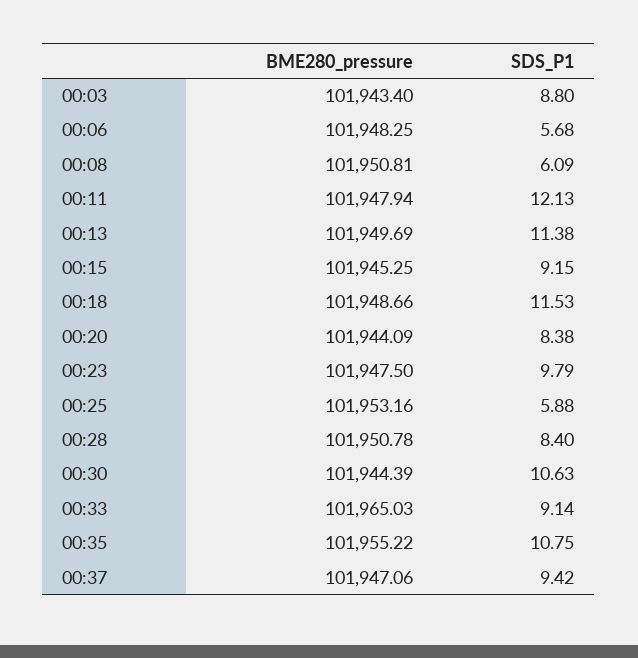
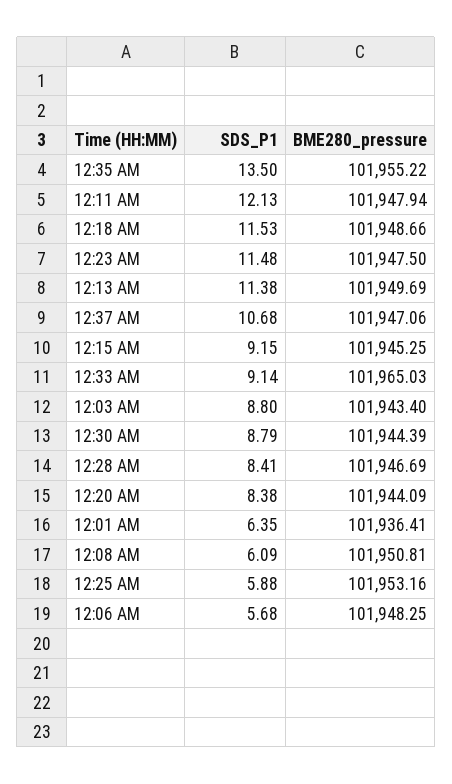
  {
    "BME280_pressure": {
      "00:03": 101943.4,
      "00:06": 101948.25,
      "00:08": 101950.81,
      "00:11": 101947.94,
      "00:13": 101949.69,
      "00:15": 101945.25,
      "00:18": 101948.66,
      "00:20": 101944.09,
      "00:23": 101947.5,
      "00:25": 101953.16,
-     "00:28": 101950.78,
+     "00:28": 101946.69,
      "00:30": 101944.39,
      "00:33": 101965.03,
      "00:35": 101955.22,
-     "00:37": 101947.06
+     "00:37": 101947.06,
+     "12:01 AM": 101936.41
    },
    "SDS_P1": {
      "00:03": 8.8,
      "00:06": 5.68,
      "00:08": 6.09,
      "00:11": 12.13,
      "00:13": 11.38,
      "00:15": 9.15,
      "00:18": 11.53,
      "00:20": 8.38,
-     "00:23": 9.79,
+     "00:23": 11.48,
      "00:25": 5.88,
-     "00:28": 8.4,
+     "00:28": 8.41,
-     "00:30": 10.63,
+     "00:30": 8.79,
      "00:33": 9.14,
-     "00:35": 10.75,
+     "00:35": 13.5,
-     "00:37": 9.42
+     "00:37": 10.68,
+     "12:01 AM": 6.35
    }
  }

